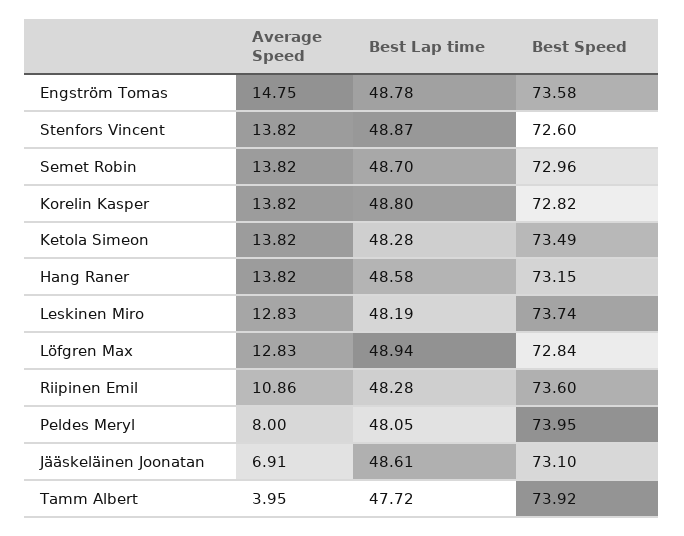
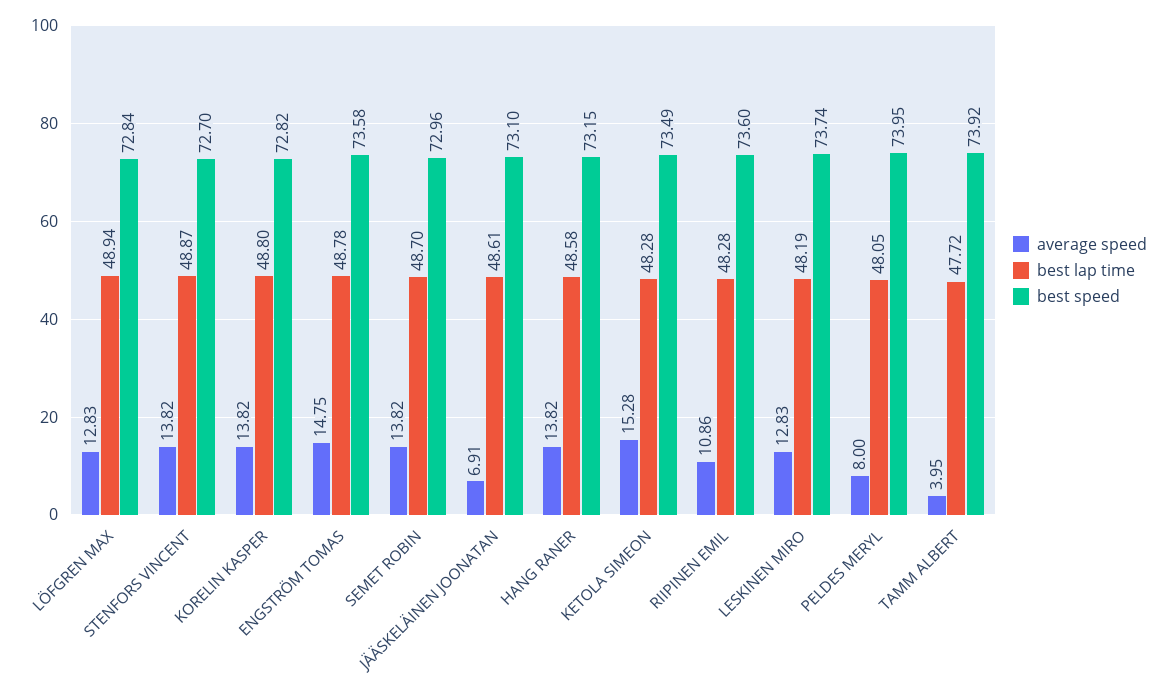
  {
    "Average Speed": {
      "Engström Tomas": 14.75,
      "Stenfors Vincent": 13.82,
      "Semet Robin": 13.82,
      "Korelin Kasper": 13.82,
-     "Ketola Simeon": 13.82,
+     "Ketola Simeon": 15.28,
      "Hang Raner": 13.82,
      "Leskinen Miro": 12.83,
      "Löfgren Max": 12.83,
      "Riipinen Emil": 10.86,
      "Peldes Meryl": 8,
      "Jääskeläinen Joonatan": 6.91,
      "Tamm Albert": 3.95
    },
    "Best Lap time": {
      "Engström Tomas": 48.78,
      "Stenfors Vincent": 48.87,
      "Semet Robin": 48.7,
      "Korelin Kasper": 48.8,
      "Ketola Simeon": 48.28,
      "Hang Raner": 48.58,
      "Leskinen Miro": 48.19,
      "Löfgren Max": 48.94,
      "Riipinen Emil": 48.28,
      "Peldes Meryl": 48.05,
      "Jääskeläinen Joonatan": 48.61,
      "Tamm Albert": 47.72
    },
    "Best Speed": {
      "Engström Tomas": 73.58,
-     "Stenfors Vincent": 72.6,
+     "Stenfors Vincent": 72.7,
      "Semet Robin": 72.96,
      "Korelin Kasper": 72.82,
      "Ketola Simeon": 73.49,
      "Hang Raner": 73.15,
      "Leskinen Miro": 73.74,
      "Löfgren Max": 72.84,
      "Riipinen Emil": 73.6,
      "Peldes Meryl": 73.95,
      "Jääskeläinen Joonatan": 73.1,
      "Tamm Albert": 73.92
    }
  }

